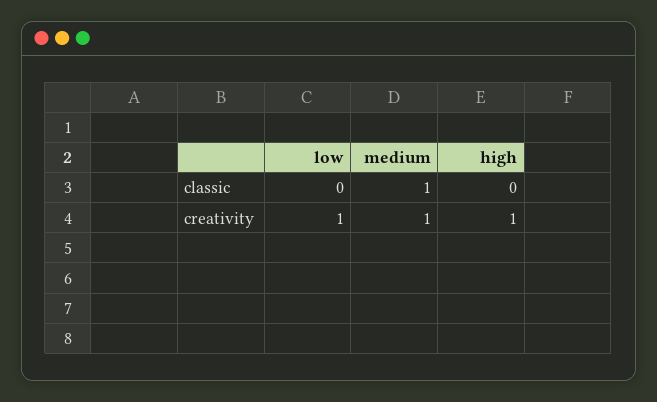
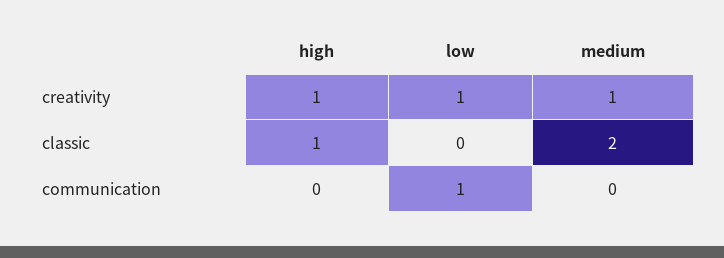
  {
    "low": {
      "classic": 0,
-     "creativity": 1
+     "creativity": 1,
+     "communication": 1
    },
    "medium": {
-     "classic": 1,
+     "classic": 2,
-     "creativity": 1
+     "creativity": 1,
+     "communication": 0
    },
    "high": {
-     "classic": 0,
+     "classic": 1,
-     "creativity": 1
+     "creativity": 1,
+     "communication": 0
    }
  }

